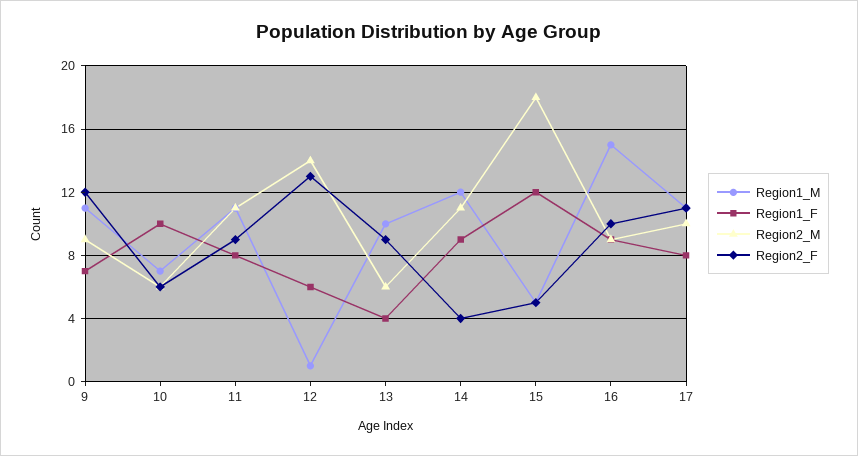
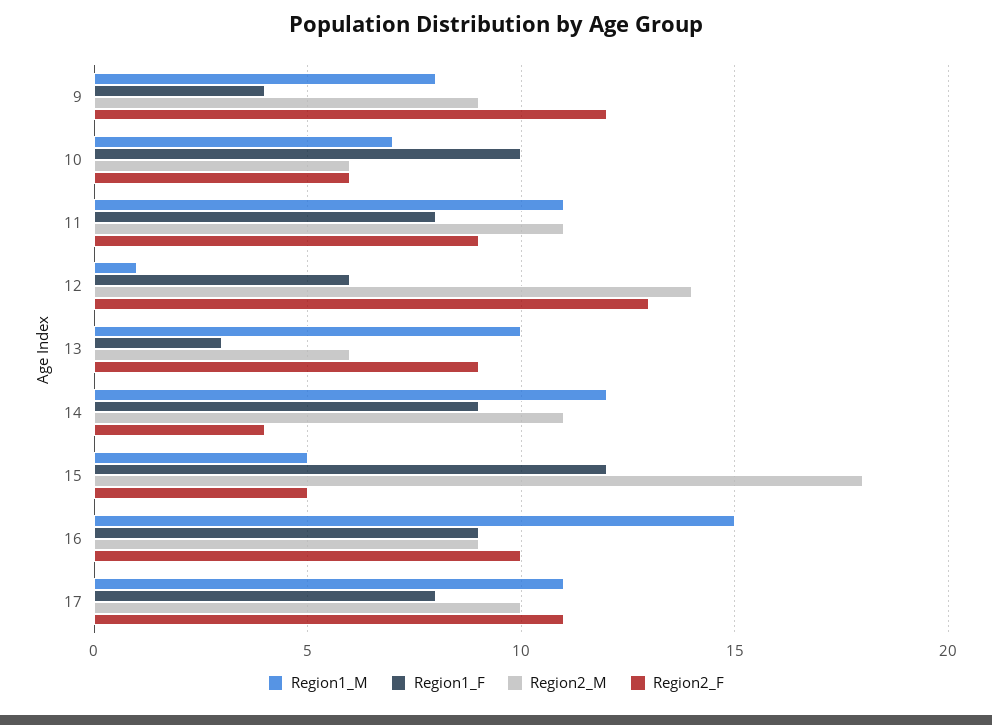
  {
    "Region1_M": {
-     "9": 11,
+     "9": 8,
      "10": 7,
      "11": 11,
      "12": 1,
      "13": 10,
      "14": 12,
      "15": 5,
      "16": 15,
      "17": 11
    },
    "Region1_F": {
-     "9": 7,
+     "9": 4,
      "10": 10,
      "11": 8,
      "12": 6,
-     "13": 4,
+     "13": 3,
      "14": 9,
      "15": 12,
      "16": 9,
      "17": 8
    },
    "Region2_M": {
      "9": 9,
      "10": 6,
      "11": 11,
      "12": 14,
      "13": 6,
      "14": 11,
      "15": 18,
      "16": 9,
      "17": 10
    },
    "Region2_F": {
      "9": 12,
      "10": 6,
      "11": 9,
      "12": 13,
      "13": 9,
      "14": 4,
      "15": 5,
      "16": 10,
      "17": 11
    }
  }

